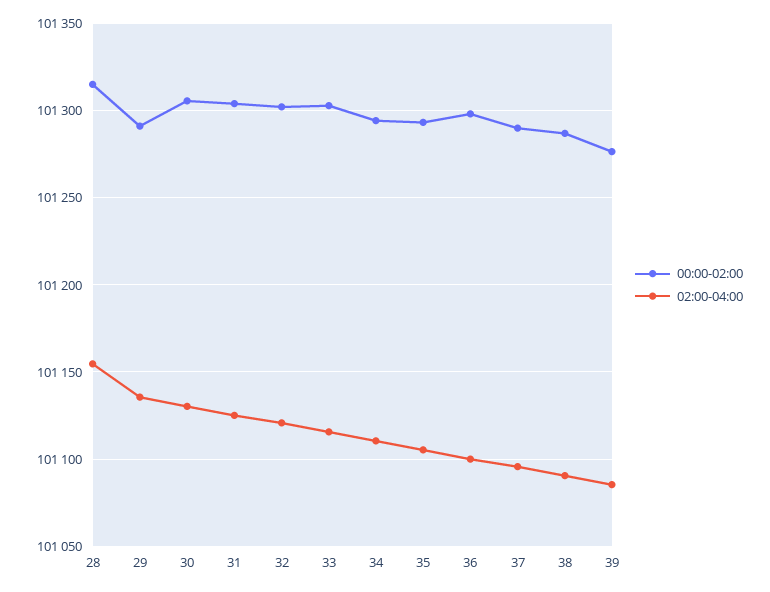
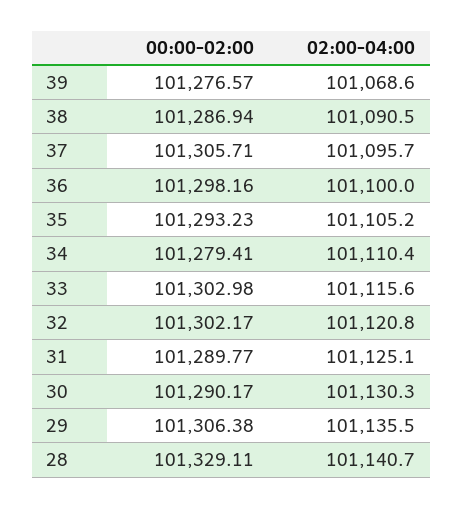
  {
    "00:00-02:00": {
-     "28": 101315,
+     "28": 101329.11,
-     "29": 101290,
+     "29": 101306.38,
-     "30": 101305,
+     "30": 101290.17,
-     "31": 101305,
+     "31": 101289.77,
      "32": 101302.17,
      "33": 101302.98,
-     "34": 101295,
+     "34": 101279.41,
      "35": 101293.23,
      "36": 101298.16,
-     "37": 101290,
+     "37": 101305.71,
      "38": 101286.94,
      "39": 101276.57
    },
    "02:00-04:00": {
-     "28": 101155,
+     "28": 101140.7,
      "29": 101135.5,
      "30": 101130.3,
      "31": 101125.1,
      "32": 101120.8,
      "33": 101115.6,
      "34": 101110.4,
      "35": 101105.2,
      "36": 101100,
      "37": 101095.7,
      "38": 101090.5,
-     "39": 101085
+     "39": 101068.6
    }
  }

